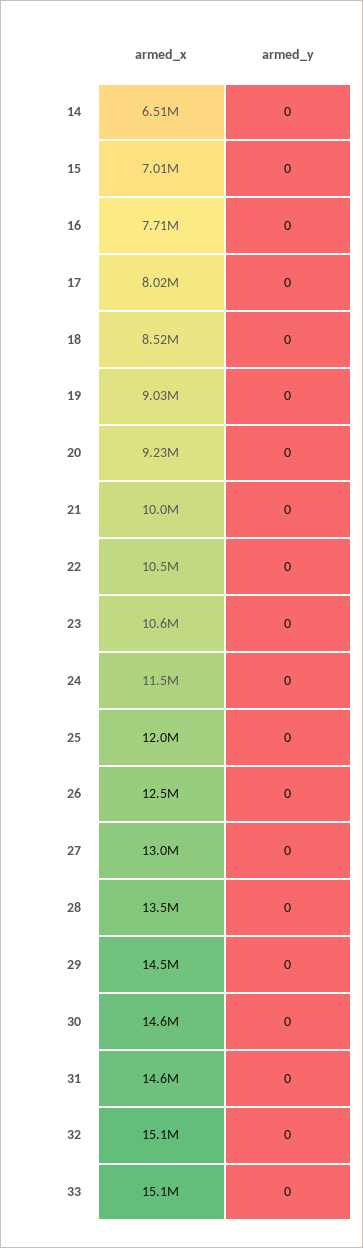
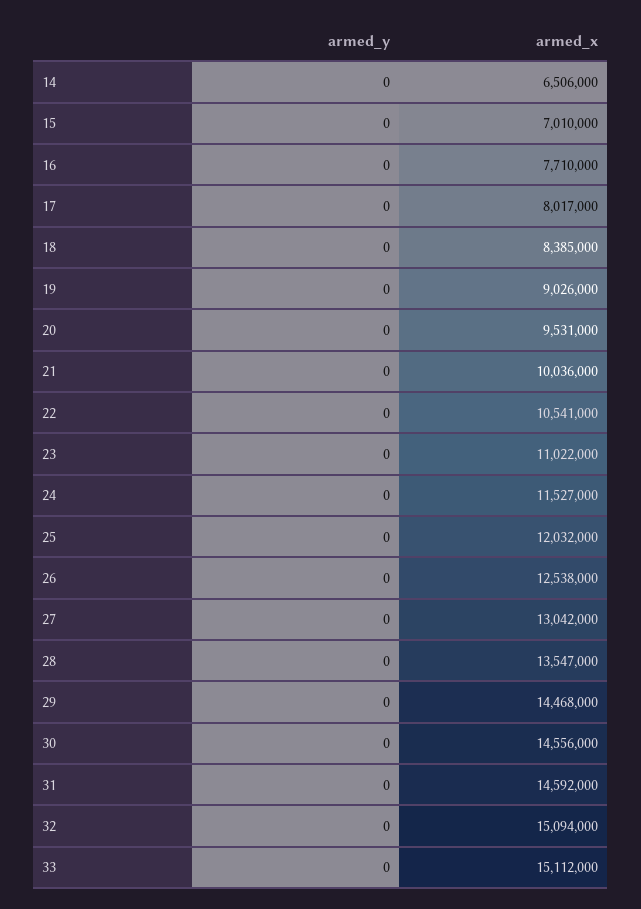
  {
    "armed_x": {
      "14": 6506000,
      "15": 7010000,
      "16": 7710000,
      "17": 8017000,
-     "18": 8520000,
+     "18": 8385000,
      "19": 9026000,
-     "20": 9230000,
+     "20": 9531000,
      "21": 10036000,
      "22": 10541000,
-     "23": 10600000,
+     "23": 11022000,
      "24": 11527000,
      "25": 12032000,
      "26": 12538000,
      "27": 13042000,
      "28": 13547000,
      "29": 14468000,
      "30": 14556000,
      "31": 14592000,
      "32": 15094000,
      "33": 15112000
    },
    "armed_y": {
      "14": 0,
      "15": 0,
      "16": 0,
      "17": 0,
      "18": 0,
      "19": 0,
      "20": 0,
      "21": 0,
      "22": 0,
      "23": 0,
      "24": 0,
      "25": 0,
      "26": 0,
      "27": 0,
      "28": 0,
      "29": 0,
      "30": 0,
      "31": 0,
      "32": 0,
      "33": 0
    }
  }

